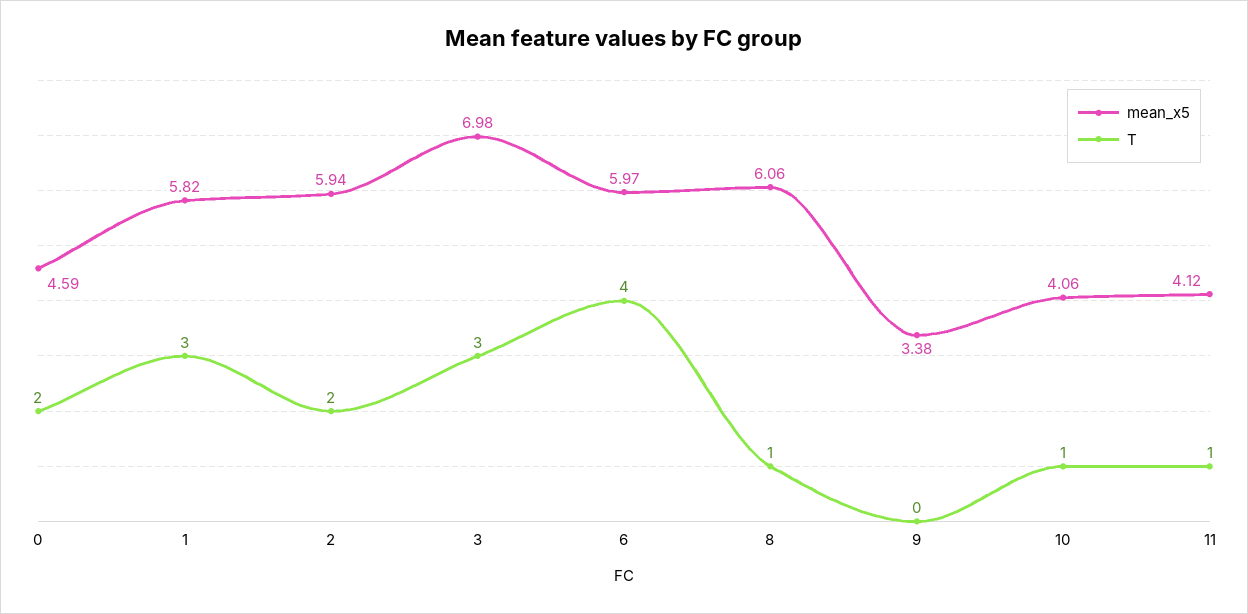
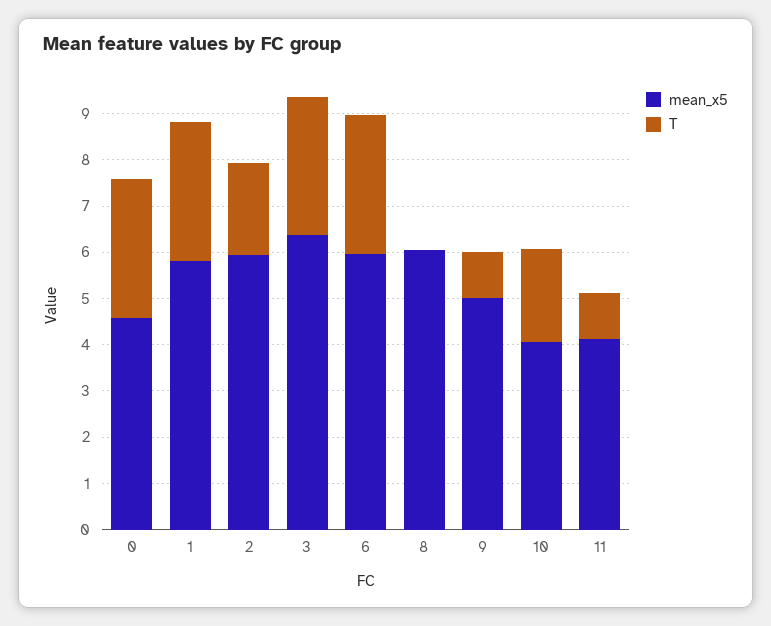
  {
    "mean_x5": {
      "0": 4.59,
      "1": 5.82,
      "2": 5.94,
-     "3": 6.98,
+     "3": 6.4,
      "6": 5.97,
      "8": 6.06,
-     "9": 3.38,
+     "9": 5,
      "10": 4.06,
      "11": 4.12
    },
    "T": {
-     "0": 2,
+     "0": 3,
      "1": 3,
      "2": 2,
      "3": 3,
-     "6": 4,
+     "6": 3,
-     "8": 1,
+     "8": 0,
-     "9": 0,
+     "9": 1,
-     "10": 1,
+     "10": 2,
      "11": 1
    }
  }

